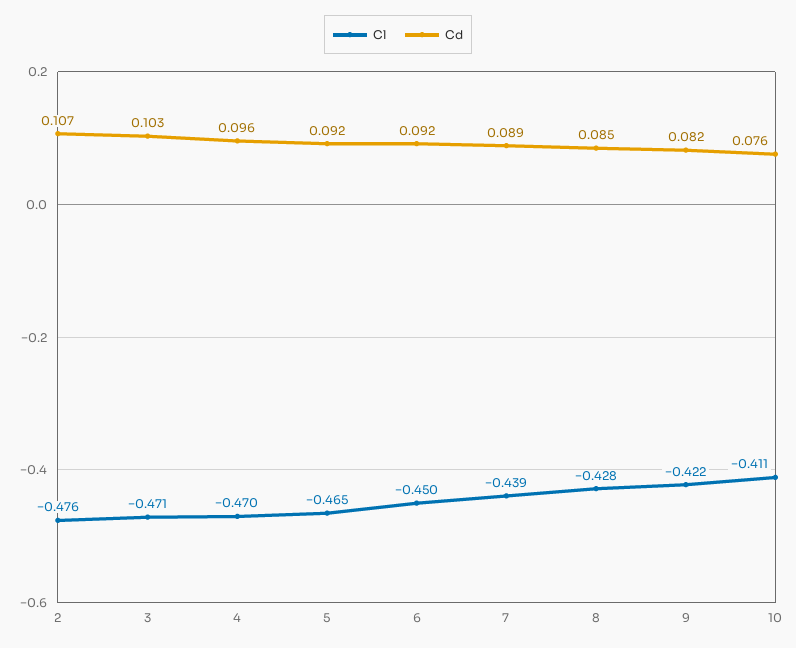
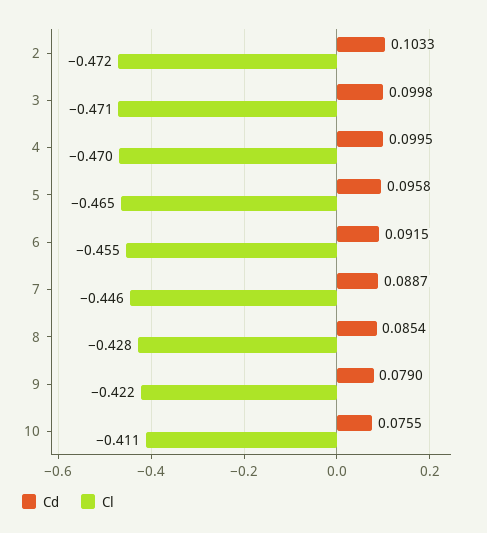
  {
    "Cl": {
-     "2": -0.476,
+     "2": -0.472,
      "3": -0.471,
      "4": -0.47,
      "5": -0.465,
-     "6": -0.45,
+     "6": -0.455,
-     "7": -0.439,
+     "7": -0.446,
      "8": -0.428,
      "9": -0.422,
      "10": -0.411
    },
    "Cd": {
-     "2": 0.107,
+     "2": 0.1033,
-     "3": 0.103,
+     "3": 0.0998,
-     "4": 0.096,
+     "4": 0.0995,
-     "5": 0.092,
+     "5": 0.0958,
      "6": 0.0915,
      "7": 0.0887,
      "8": 0.0854,
-     "9": 0.082,
+     "9": 0.079,
      "10": 0.0755
    }
  }

